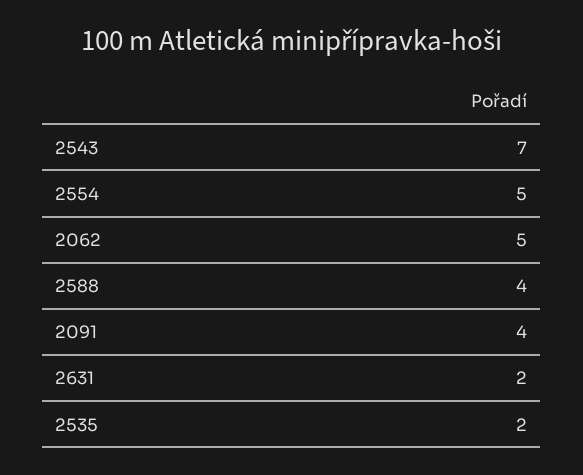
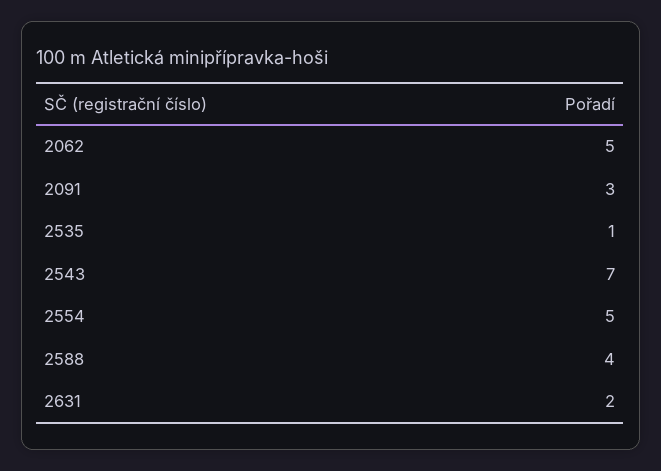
  {
    "2543": 7,
    "2554": 5,
    "2062": 5,
    "2588": 4,
-   "2091": 4,
+   "2091": 3,
    "2631": 2,
-   "2535": 2
+   "2535": 1
  }

